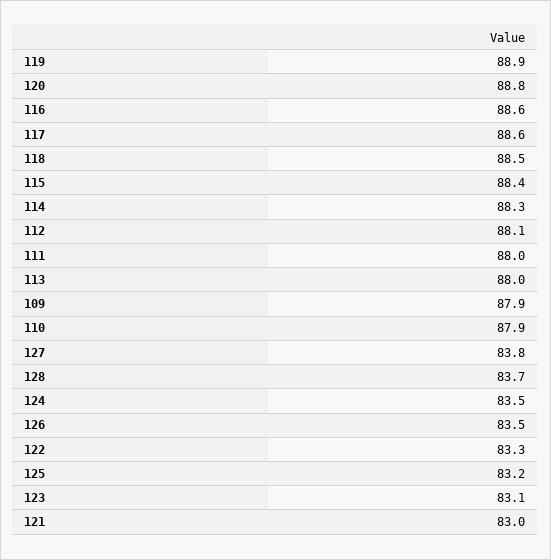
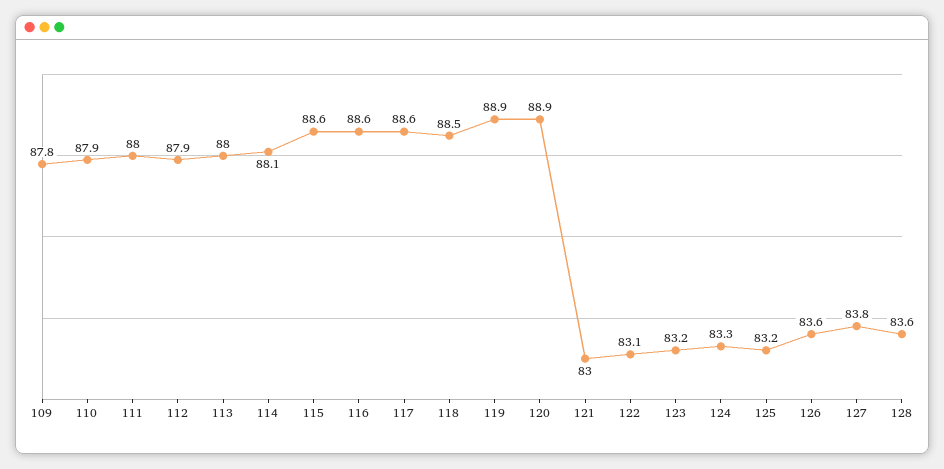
  {
    "119": 88.9,
-   "120": 88.8,
+   "120": 88.9,
    "116": 88.6,
    "117": 88.6,
    "118": 88.5,
-   "115": 88.4,
+   "115": 88.6,
-   "114": 88.3,
+   "114": 88.1,
-   "112": 88.1,
+   "112": 87.9,
    "111": 88,
    "113": 88,
-   "109": 87.9,
+   "109": 87.8,
    "110": 87.9,
    "127": 83.8,
-   "128": 83.7,
+   "128": 83.6,
-   "124": 83.5,
+   "124": 83.3,
-   "126": 83.5,
+   "126": 83.6,
-   "122": 83.3,
+   "122": 83.1,
    "125": 83.2,
-   "123": 83.1,
+   "123": 83.2,
    "121": 83
  }

